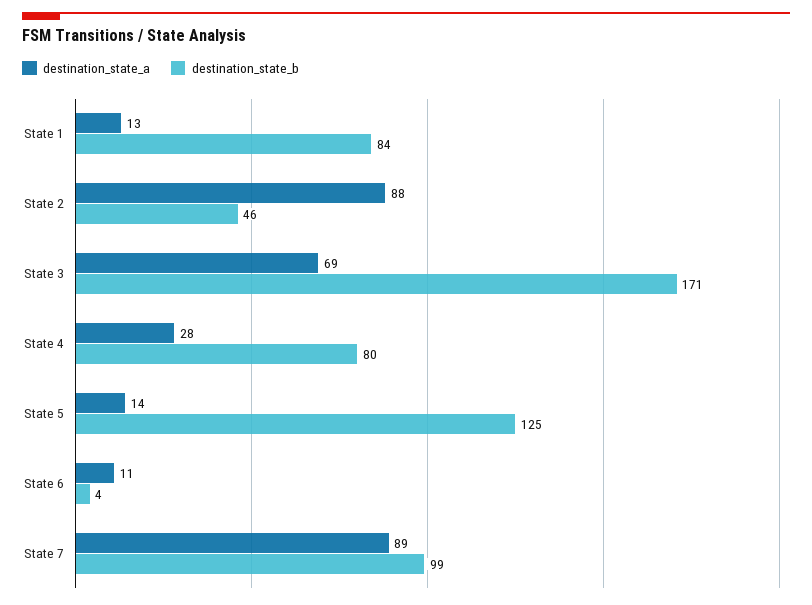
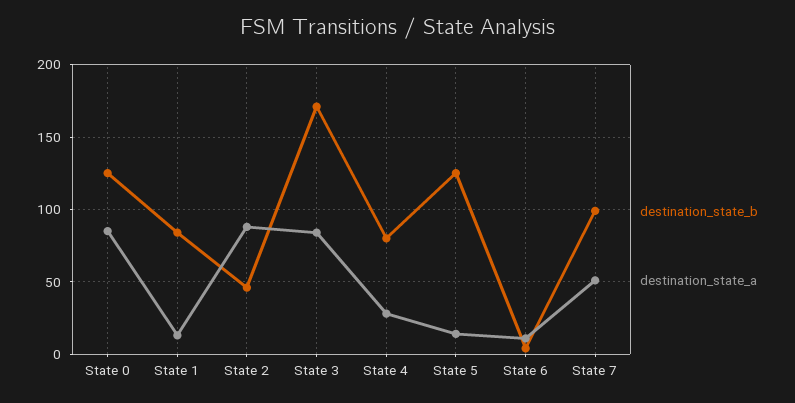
  {
    "destination_state_a": {
      "State 1": 13,
      "State 2": 88,
-     "State 3": 69,
+     "State 3": 85,
      "State 4": 28,
      "State 5": 14,
      "State 6": 11,
-     "State 7": 89
+     "State 7": 50,
+     "State 0": 85
    },
    "destination_state_b": {
      "State 1": 84,
      "State 2": 46,
      "State 3": 171,
      "State 4": 80,
      "State 5": 125,
      "State 6": 4,
-     "State 7": 99
+     "State 7": 99,
+     "State 0": 125
    }
  }

